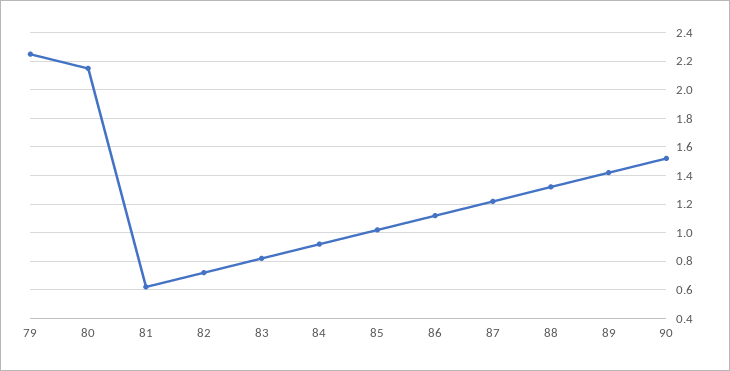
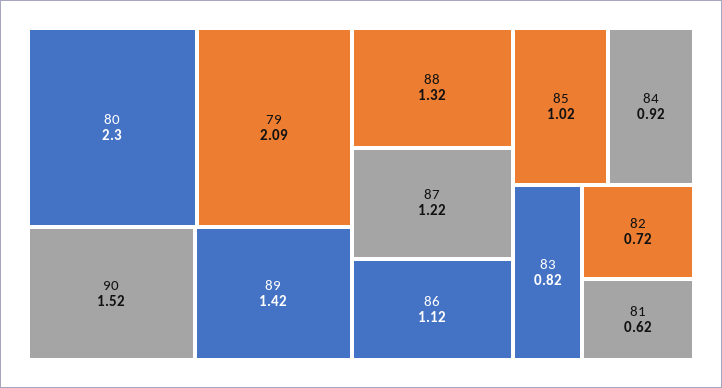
  {
-   "79": 2.25,
+   "79": 2.09,
-   "80": 2.15,
+   "80": 2.3,
    "81": 0.62,
    "82": 0.72,
    "83": 0.82,
    "84": 0.92,
    "85": 1.02,
    "86": 1.12,
    "87": 1.22,
    "88": 1.32,
    "89": 1.42,
    "90": 1.52
  }

